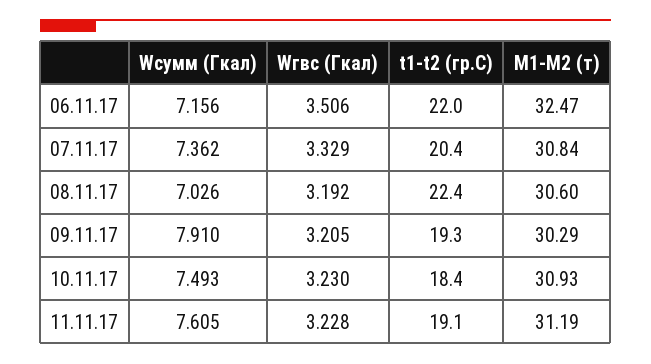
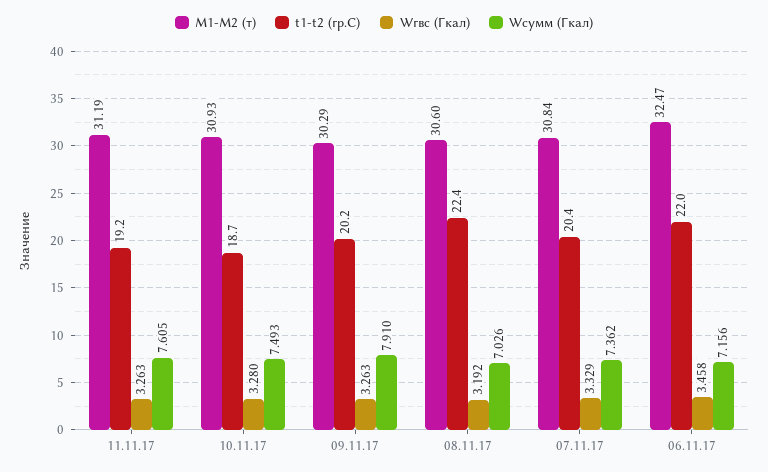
  {
    "Wсумм (Гкал)": {
      "06.11.17": 7.156,
      "07.11.17": 7.362,
      "08.11.17": 7.026,
      "09.11.17": 7.91,
      "10.11.17": 7.493,
      "11.11.17": 7.605
    },
    "Wгвс (Гкал)": {
-     "06.11.17": 3.506,
+     "06.11.17": 3.458,
      "07.11.17": 3.329,
      "08.11.17": 3.192,
-     "09.11.17": 3.205,
+     "09.11.17": 3.263,
-     "10.11.17": 3.23,
+     "10.11.17": 3.28,
-     "11.11.17": 3.228
+     "11.11.17": 3.263
    },
    "t1-t2 (гр.C)": {
      "06.11.17": 22,
      "07.11.17": 20.4,
      "08.11.17": 22.4,
-     "09.11.17": 19.3,
+     "09.11.17": 20.2,
-     "10.11.17": 18.4,
+     "10.11.17": 18.7,
-     "11.11.17": 19.1
+     "11.11.17": 19.2
    },
    "M1-M2 (т)": {
      "06.11.17": 32.47,
      "07.11.17": 30.84,
      "08.11.17": 30.6,
      "09.11.17": 30.29,
      "10.11.17": 30.93,
      "11.11.17": 31.19
    }
  }

